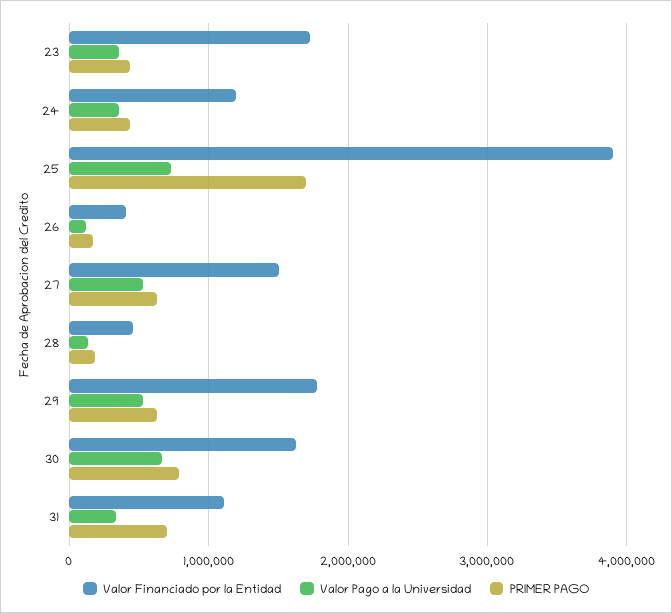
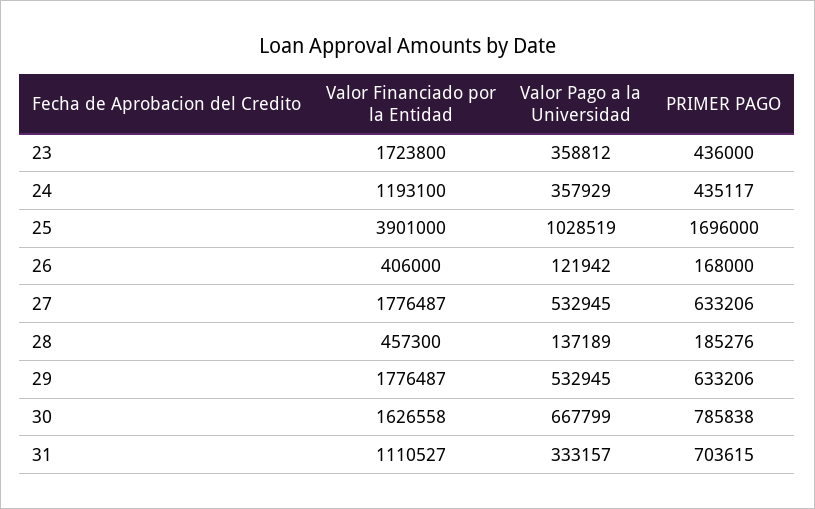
  {
    "Valor Financiado por la Entidad": {
      "23": 1723800,
      "24": 1193100,
      "25": 3901000,
      "26": 406000,
-     "27": 1500000,
+     "27": 1776487,
      "28": 457300,
      "29": 1776487,
      "30": 1626558,
      "31": 1110527
    },
    "Valor Pago a la Universidad": {
      "23": 358812,
      "24": 357929,
-     "25": 700000,
+     "25": 1028519,
      "26": 121942,
      "27": 532945,
      "28": 137189,
      "29": 532945,
      "30": 667799,
      "31": 333157
    },
    "PRIMER PAGO": {
      "23": 436000,
      "24": 435117,
      "25": 1696000,
      "26": 168000,
      "27": 633206,
      "28": 185276,
      "29": 633206,
      "30": 785838,
      "31": 703615
    }
  }

